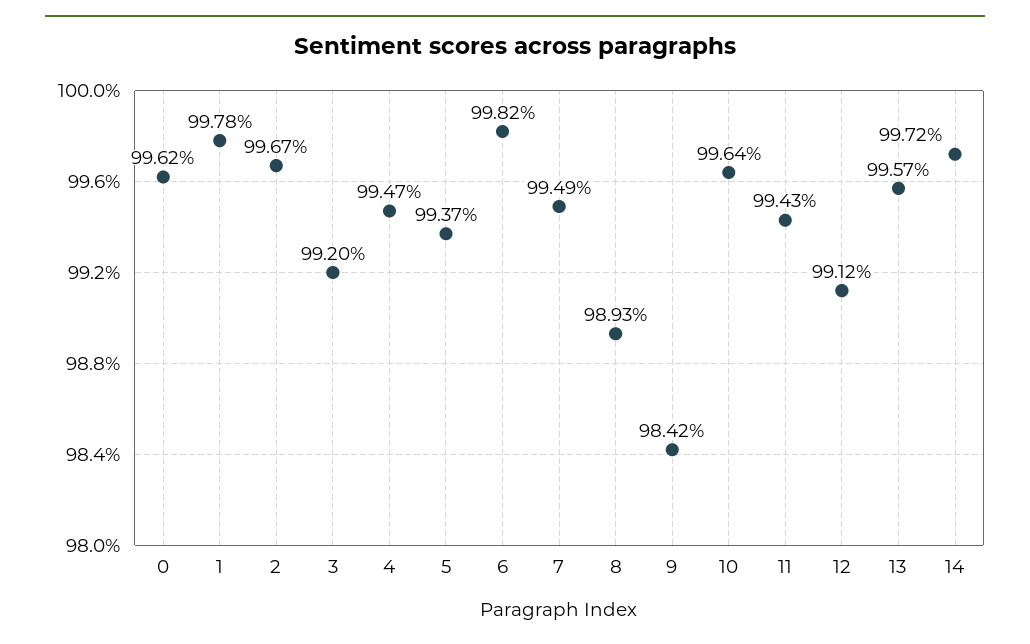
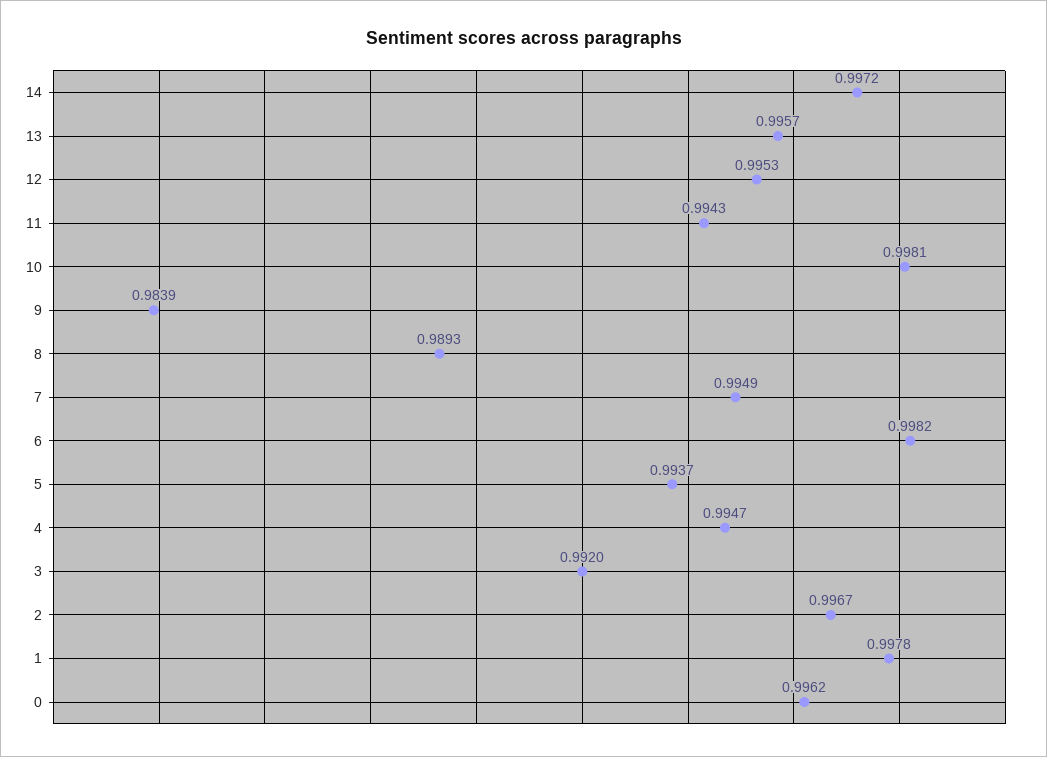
  {
    "0": 0.9962,
    "1": 0.9978,
    "2": 0.9967,
    "3": 0.992,
    "4": 0.9947,
    "5": 0.9937,
    "6": 0.9982,
    "7": 0.9949,
    "8": 0.9893,
-   "9": 0.9842,
+   "9": 0.9839,
-   "10": 0.9964,
+   "10": 0.9981,
    "11": 0.9943,
-   "12": 0.9912,
+   "12": 0.9953,
    "13": 0.9957,
    "14": 0.9972
  }

